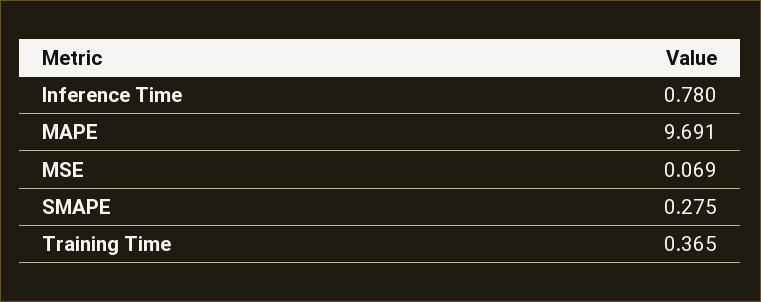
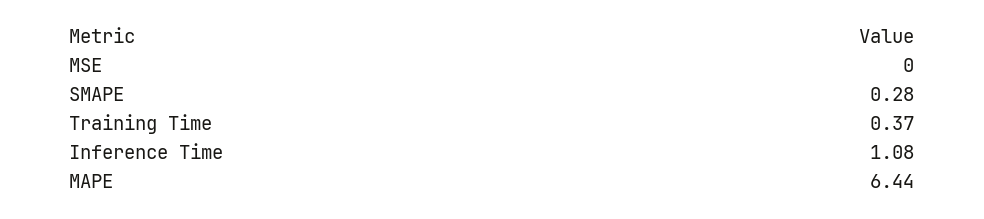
  {
-   "Inference Time": 0.78,
+   "Inference Time": 1.08,
-   "MAPE": 9.691,
+   "MAPE": 6.44,
-   "MSE": 0.069,
+   "MSE": 0,
    "SMAPE": 0.275,
    "Training Time": 0.365
  }

